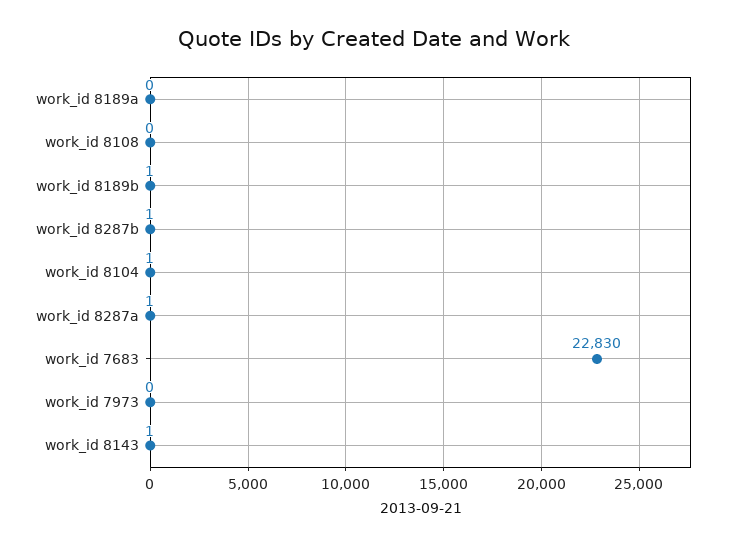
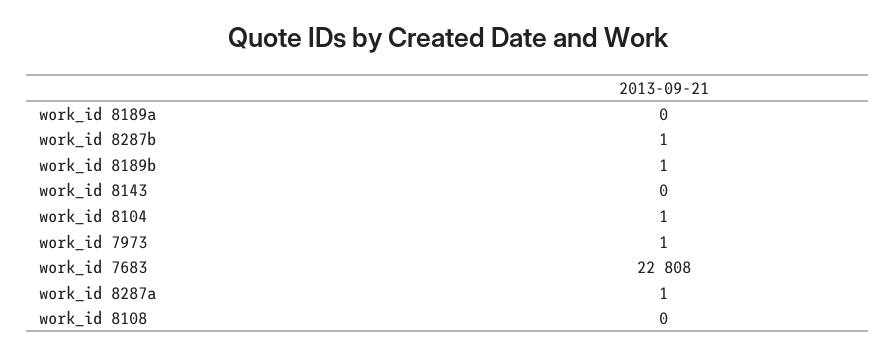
  {
    "work_id 8189a": 0,
    "work_id 8108": 0,
    "work_id 8189b": 1,
    "work_id 8287b": 1,
    "work_id 8104": 1,
    "work_id 8287a": 1,
-   "work_id 7683": 22830,
+   "work_id 7683": 22808,
-   "work_id 7973": 0,
+   "work_id 7973": 1,
-   "work_id 8143": 1
+   "work_id 8143": 0
  }

